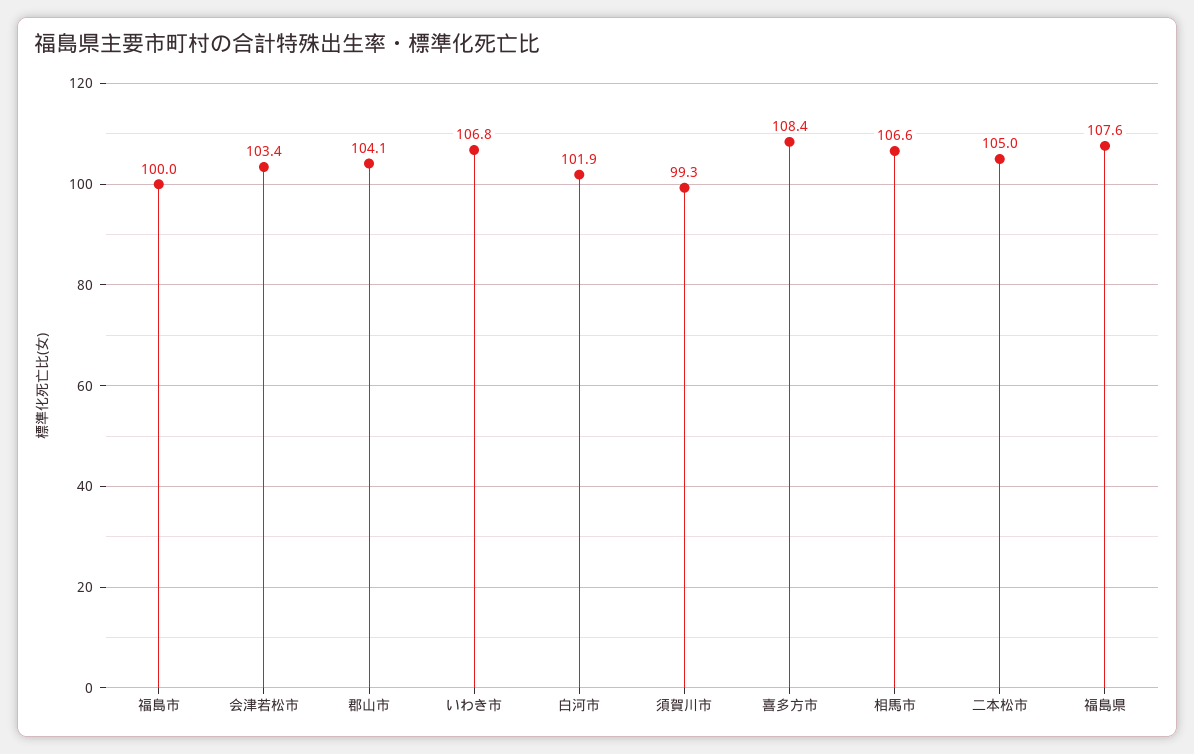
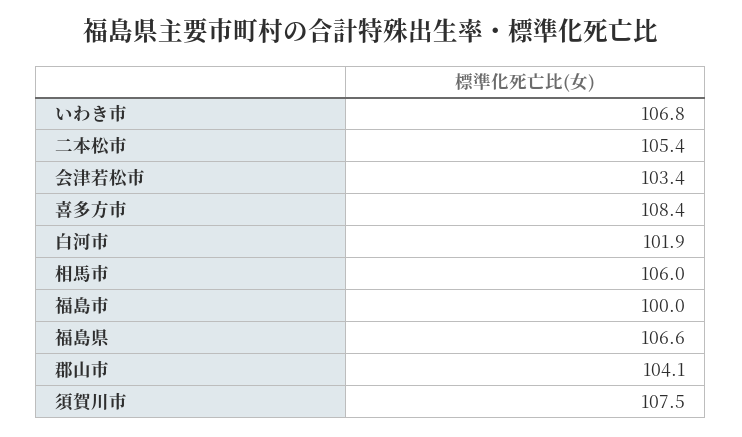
  {
    "福島市": 100,
    "会津若松市": 103.4,
    "郡山市": 104.1,
    "いわき市": 106.8,
    "白河市": 101.9,
-   "須賀川市": 99.3,
+   "須賀川市": 107.5,
    "喜多方市": 108.4,
-   "相馬市": 106.6,
+   "相馬市": 106,
-   "二本松市": 105,
+   "二本松市": 105.4,
-   "福島県": 107.6
+   "福島県": 106.6
  }

